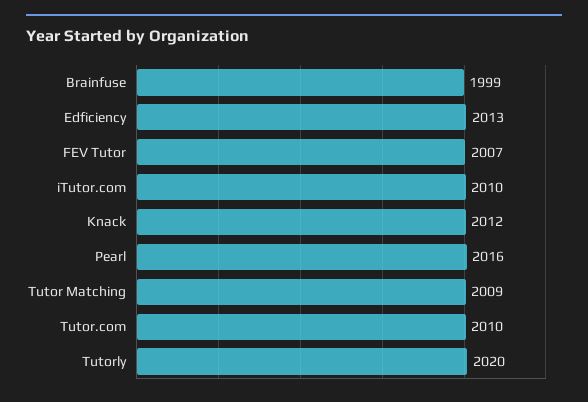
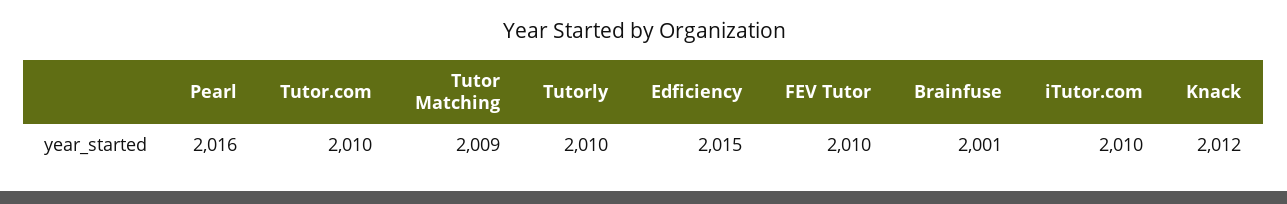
  {
-   "Brainfuse": 1999,
+   "Brainfuse": 2001,
-   "Edficiency": 2013,
+   "Edficiency": 2015,
-   "FEV Tutor": 2007,
+   "FEV Tutor": 2010,
    "iTutor.com": 2010,
    "Knack": 2012,
    "Pearl": 2016,
    "Tutor Matching": 2009,
    "Tutor.com": 2010,
-   "Tutorly": 2020
+   "Tutorly": 2010
  }

